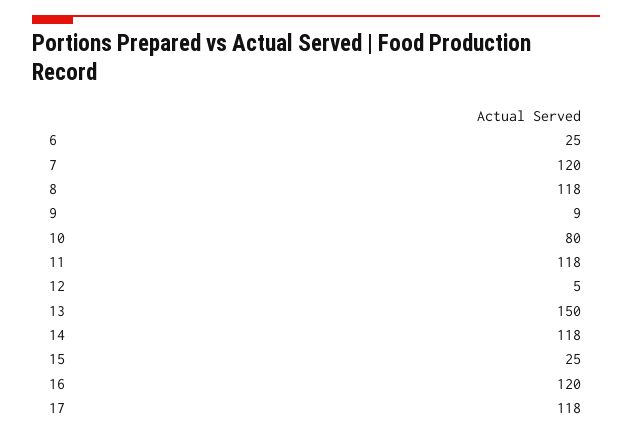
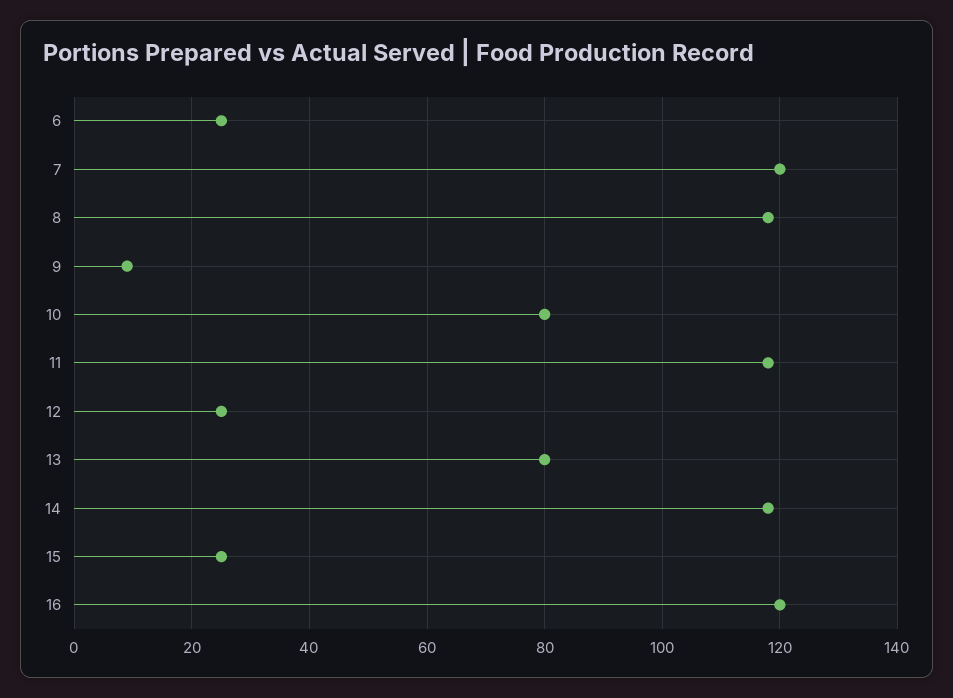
  {
    "6": 25,
    "7": 120,
    "8": 118,
    "9": 9,
    "10": 80,
    "11": 118,
-   "12": 5,
+   "12": 25,
-   "13": 150,
+   "13": 80,
    "14": 118,
    "15": 25,
-   "16": 120,
+   "16": 120
-   "17": 118
  }

